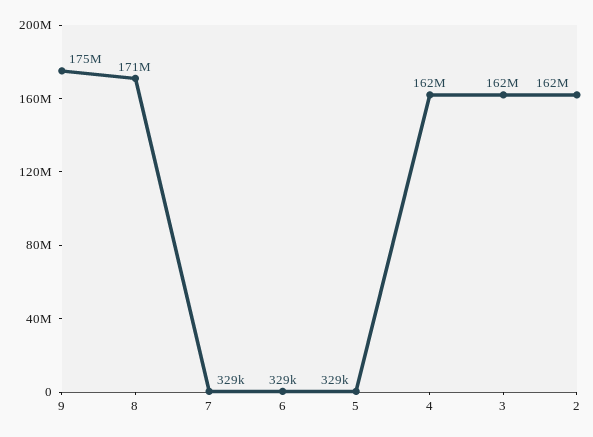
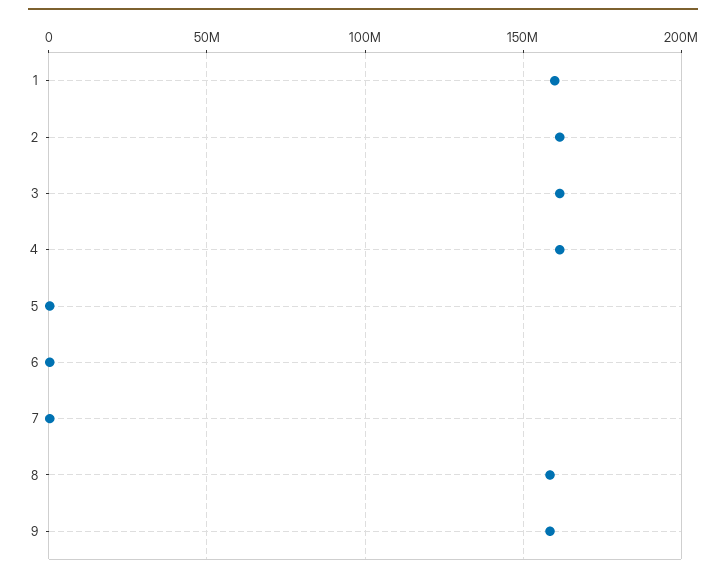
  {
-   "9": 175000000,
+   "9": 160000000,
-   "8": 171000000,
+   "8": 160000000,
    "7": 329000,
    "6": 329000,
    "5": 329000,
    "4": 162000000,
    "3": 162000000,
-   "2": 162000000
+   "2": 162000000,
+   "1": 160000000
  }

